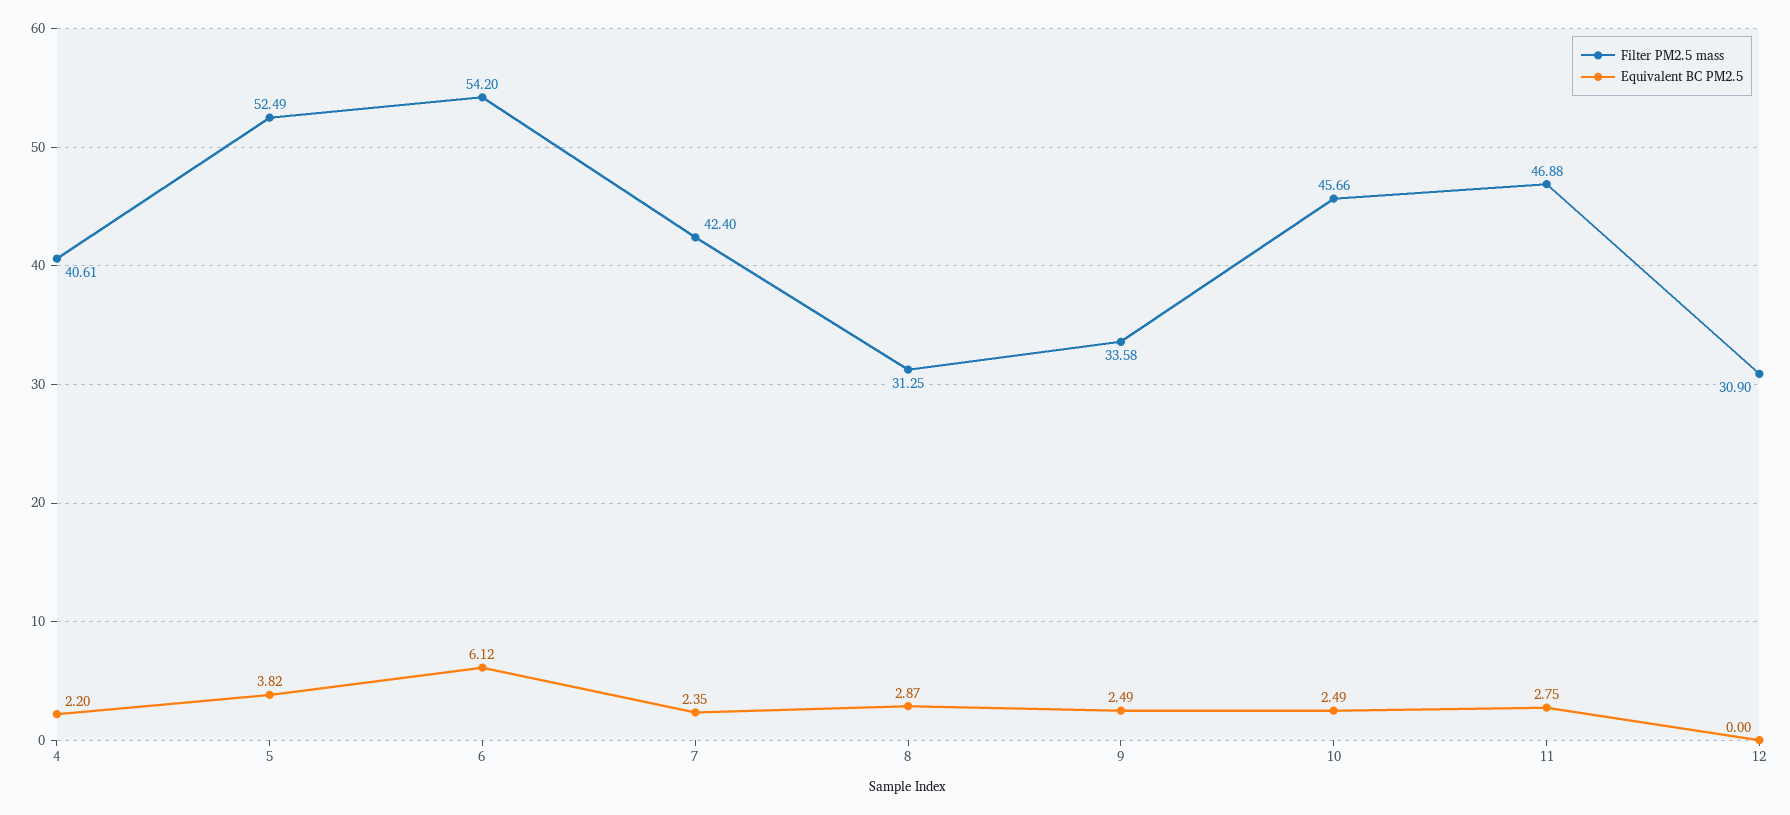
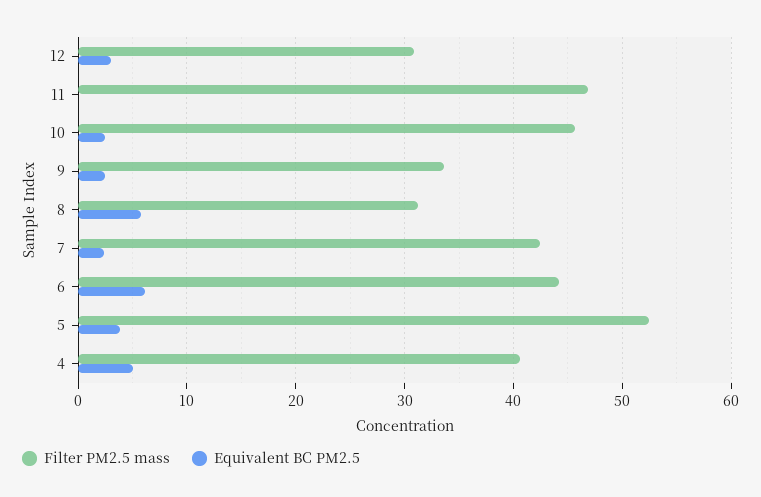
  {
    "Filter PM2.5 mass": {
      "4": 40.61,
      "5": 52.49,
-     "6": 54.2,
+     "6": 44,
      "7": 42.4,
      "8": 31.25,
      "9": 33.58,
      "10": 45.66,
      "11": 46.88,
      "12": 30.9
    },
    "Equivalent BC PM2.5": {
-     "4": 2.2,
+     "4": 5,
      "5": 3.82,
      "6": 6.12,
      "7": 2.35,
-     "8": 2.87,
+     "8": 6,
      "9": 2.49,
      "10": 2.49,
-     "11": 2.75,
+     "11": 0,
-     "12": 0
+     "12": 3
    }
  }

